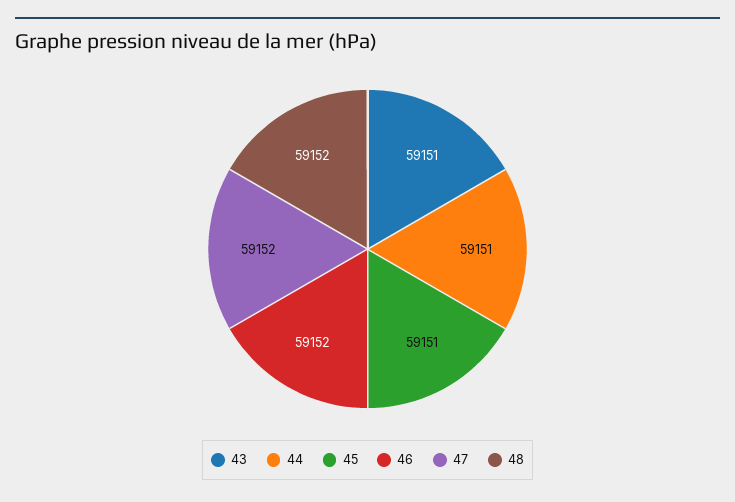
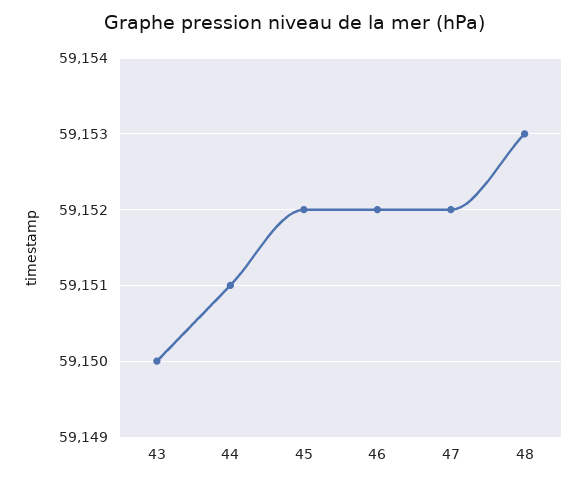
  {
-   "43": 59151,
+   "43": 59150,
    "44": 59151,
-   "45": 59151,
+   "45": 59152,
    "46": 59152,
    "47": 59152,
-   "48": 59152
+   "48": 59153
  }

